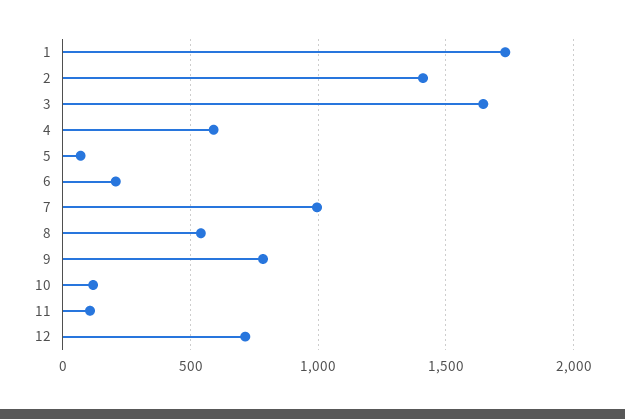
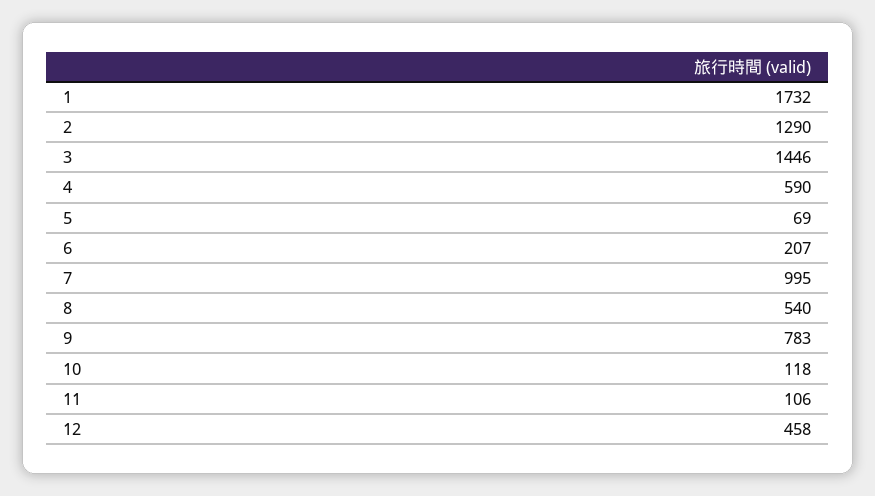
  {
    "1": 1732,
-   "2": 1400,
+   "2": 1290,
-   "3": 1650,
+   "3": 1446,
    "4": 590,
    "5": 69,
    "6": 207,
    "7": 995,
    "8": 540,
    "9": 783,
    "10": 118,
    "11": 106,
-   "12": 700
+   "12": 458
  }

